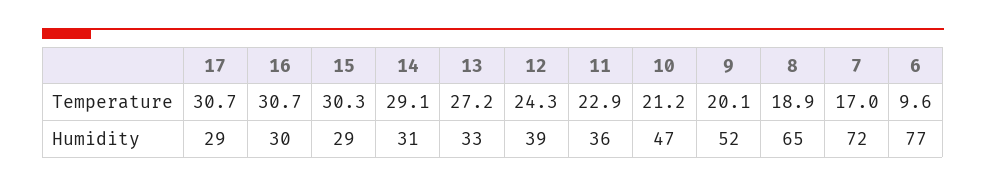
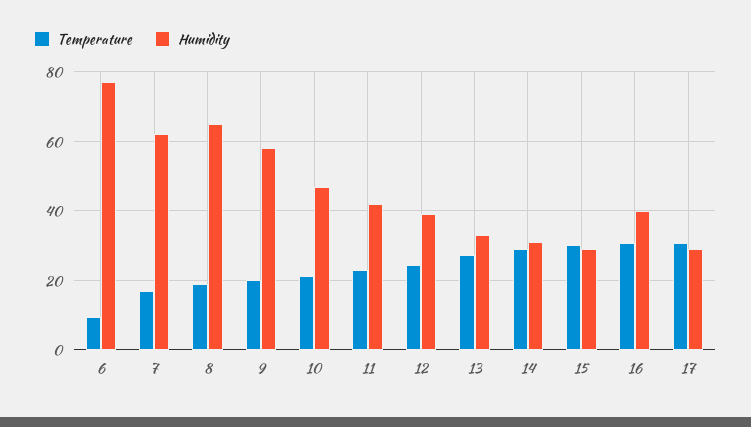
  {
    "Temperature": {
      "17": 30.7,
      "16": 30.7,
      "15": 30.3,
      "14": 29.1,
      "13": 27.2,
      "12": 24.3,
      "11": 22.9,
      "10": 21.2,
      "9": 20.1,
      "8": 18.9,
      "7": 17,
      "6": 9.6
    },
    "Humidity": {
      "17": 29,
-     "16": 30,
+     "16": 40,
      "15": 29,
      "14": 31,
      "13": 33,
      "12": 39,
-     "11": 36,
+     "11": 42,
      "10": 47,
-     "9": 52,
+     "9": 58,
      "8": 65,
-     "7": 72,
+     "7": 62,
      "6": 77
    }
  }

